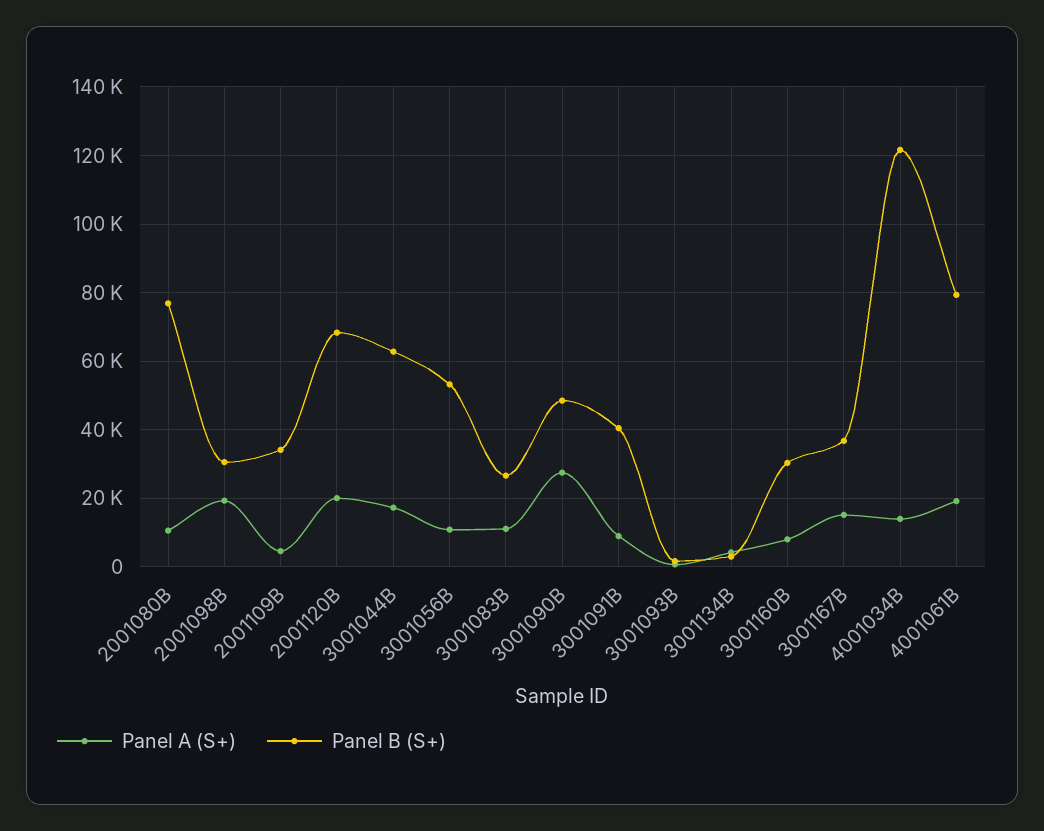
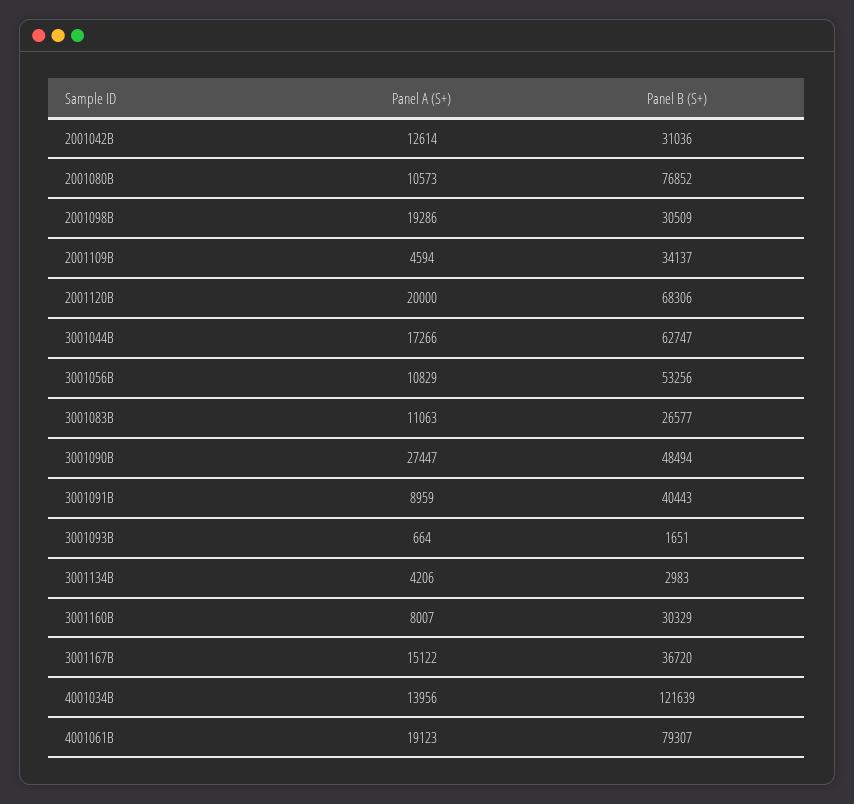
  {
    "Panel A (S+)": {
      "2001080B": 10573,
      "2001098B": 19286,
      "2001109B": 4594,
      "2001120B": 20000,
      "3001044B": 17266,
      "3001056B": 10829,
      "3001083B": 11063,
      "3001090B": 27447,
      "3001091B": 8959,
      "3001093B": 664,
      "3001134B": 4206,
      "3001160B": 8007,
      "3001167B": 15122,
      "4001034B": 13956,
-     "4001061B": 19123
+     "4001061B": 19123,
+     "2001042B": 12614
    },
    "Panel B (S+)": {
      "2001080B": 76852,
      "2001098B": 30509,
      "2001109B": 34137,
      "2001120B": 68306,
      "3001044B": 62747,
      "3001056B": 53256,
      "3001083B": 26577,
      "3001090B": 48494,
      "3001091B": 40443,
      "3001093B": 1651,
      "3001134B": 2983,
      "3001160B": 30329,
      "3001167B": 36720,
      "4001034B": 121639,
-     "4001061B": 79307
+     "4001061B": 79307,
+     "2001042B": 31036
    }
  }

